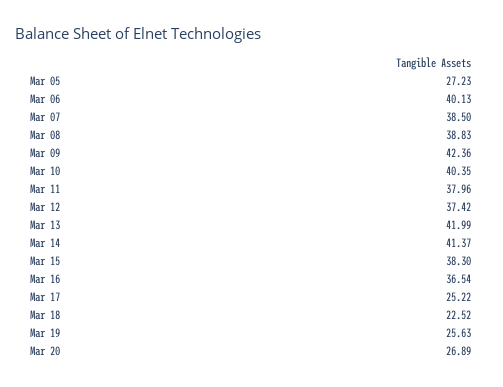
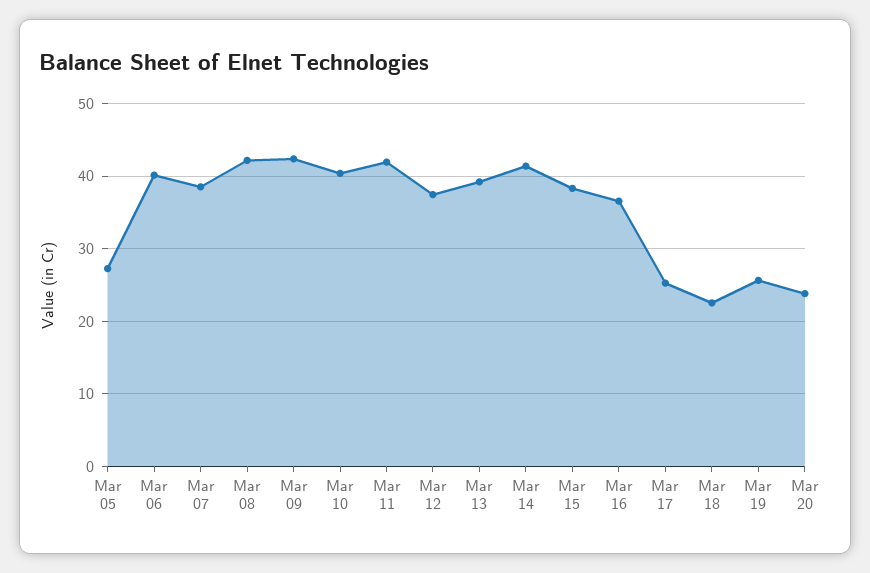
  {
    "Mar 05": 27.23,
    "Mar 06": 40.13,
    "Mar 07": 38.5,
-   "Mar 08": 38.83,
+   "Mar 08": 42,
    "Mar 09": 42.36,
    "Mar 10": 40.35,
-   "Mar 11": 37.96,
+   "Mar 11": 42,
    "Mar 12": 37.42,
-   "Mar 13": 41.99,
+   "Mar 13": 39,
    "Mar 14": 41.37,
    "Mar 15": 38.3,
    "Mar 16": 36.54,
    "Mar 17": 25.22,
    "Mar 18": 22.52,
    "Mar 19": 25.63,
-   "Mar 20": 26.89
+   "Mar 20": 24
  }

